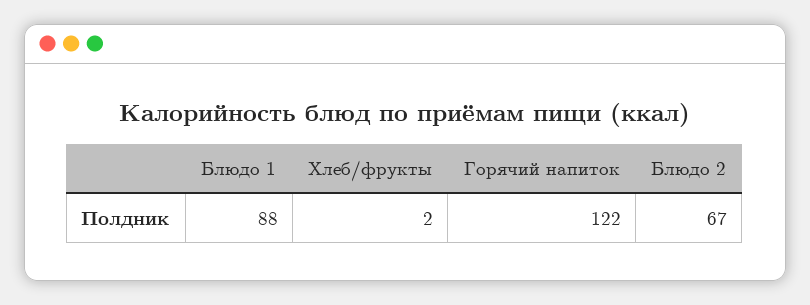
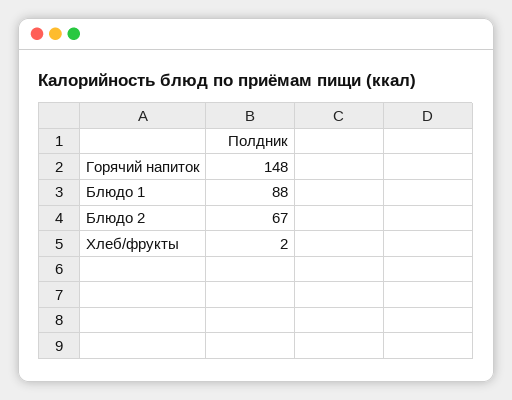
  {
    "Блюдо 1": 88,
    "Хлеб/фрукты": 2,
-   "Горячий напиток": 122,
+   "Горячий напиток": 148,
    "Блюдо 2": 67
  }

